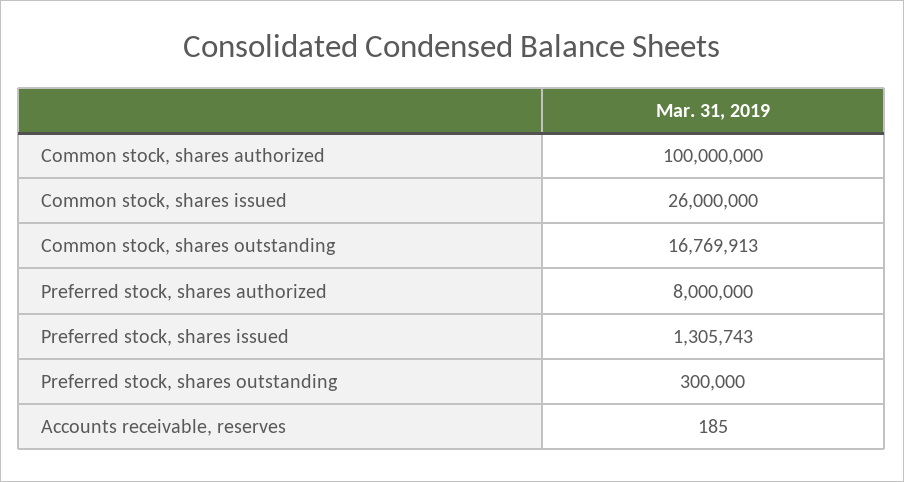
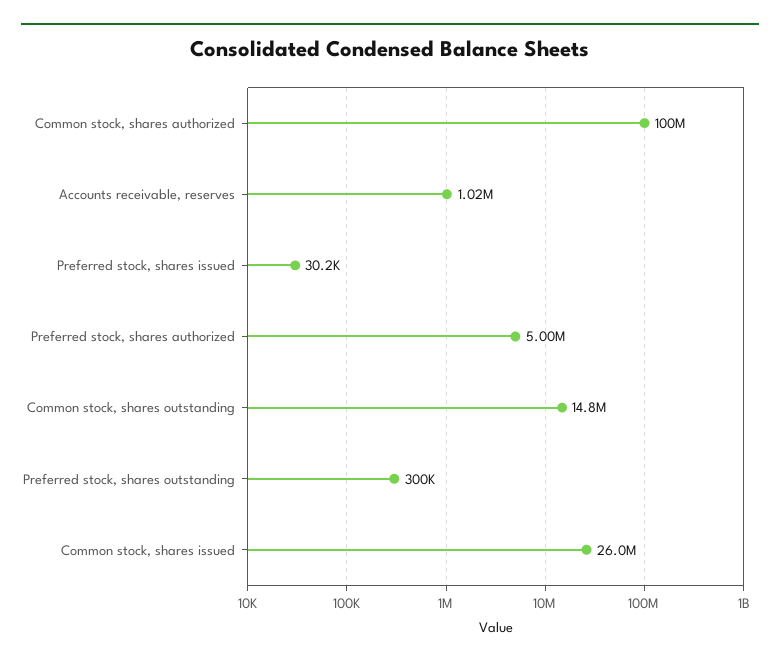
  {
    "Common stock, shares authorized": 100000000,
    "Common stock, shares issued": 26000000,
-   "Common stock, shares outstanding": 16769913,
+   "Common stock, shares outstanding": 14800000,
-   "Preferred stock, shares authorized": 8000000,
+   "Preferred stock, shares authorized": 5000000,
-   "Preferred stock, shares issued": 1305743,
+   "Preferred stock, shares issued": 30200,
    "Preferred stock, shares outstanding": 300000,
-   "Accounts receivable, reserves": 185
+   "Accounts receivable, reserves": 1020000
  }

